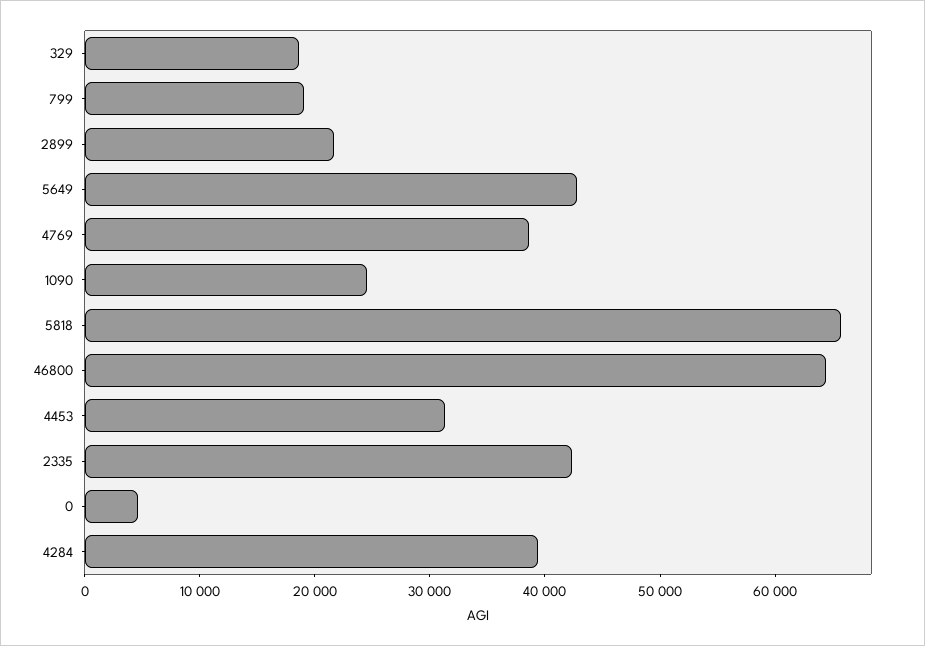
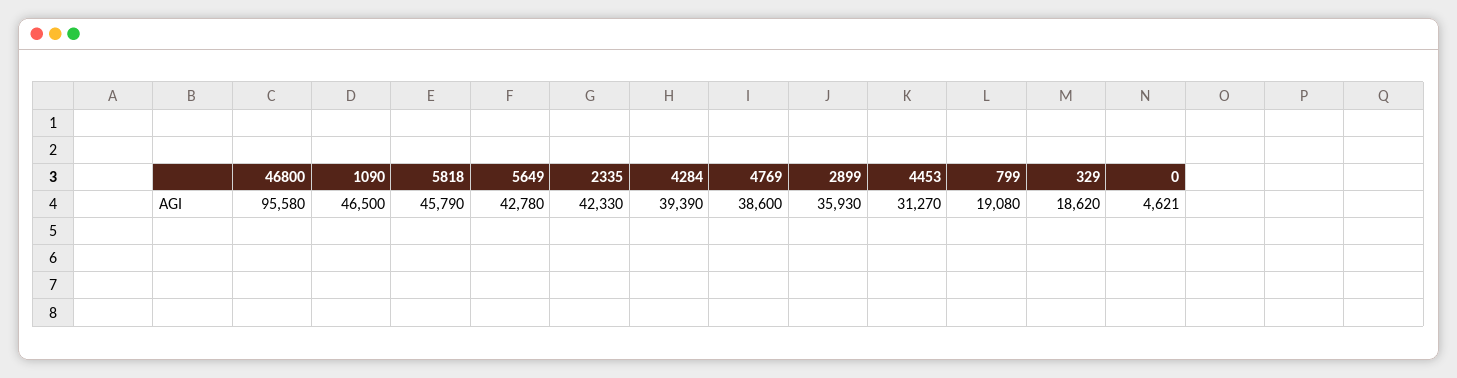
  {
    "329": 18620,
    "799": 19080,
-   "2899": 22000,
+   "2899": 35930,
    "5649": 42780,
    "4769": 38600,
-   "1090": 24000,
+   "1090": 46500,
-   "5818": 66000,
+   "5818": 45790,
-   "46800": 64000,
+   "46800": 95580,
    "4453": 31270,
    "2335": 42330,
    "0": 4621,
    "4284": 39390
  }

